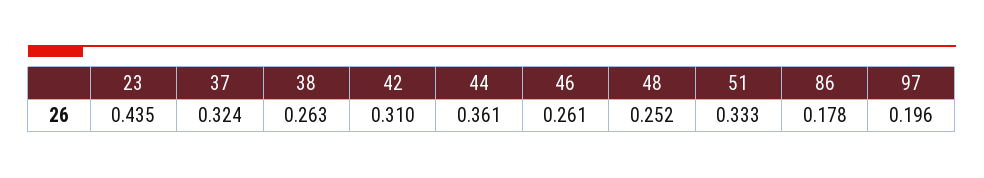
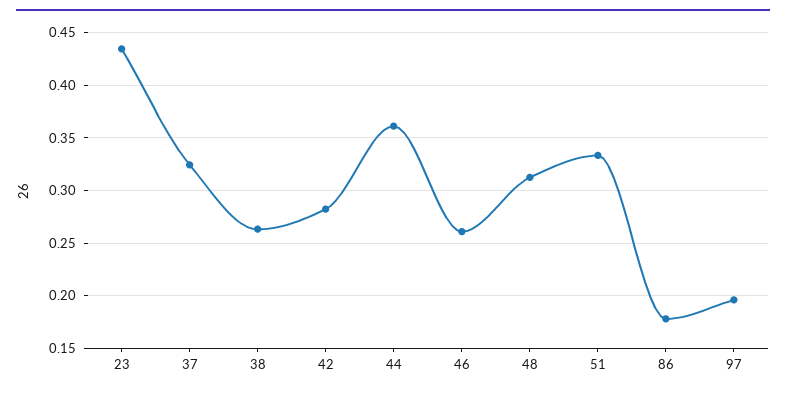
  {
    "23": 0.435,
    "37": 0.324,
    "38": 0.263,
-   "42": 0.31,
+   "42": 0.28,
    "44": 0.361,
    "46": 0.261,
-   "48": 0.252,
+   "48": 0.31,
    "51": 0.333,
    "86": 0.178,
    "97": 0.196
  }

